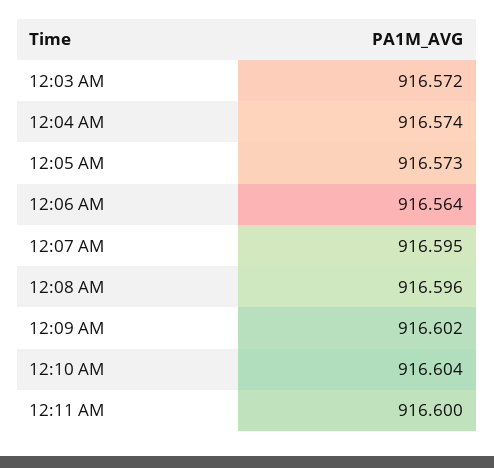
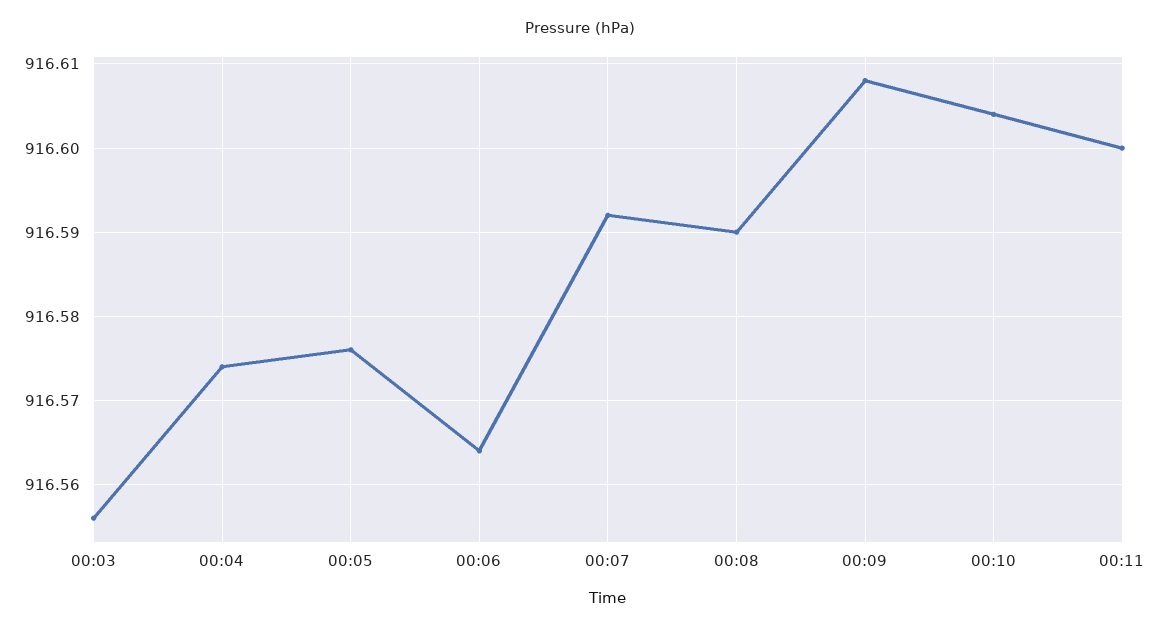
  {
-   "12:03 AM": 916.572,
+   "12:03 AM": 916.556,
    "12:04 AM": 916.574,
-   "12:05 AM": 916.573,
+   "12:05 AM": 916.576,
    "12:06 AM": 916.564,
-   "12:07 AM": 916.595,
+   "12:07 AM": 916.592,
-   "12:08 AM": 916.596,
+   "12:08 AM": 916.59,
-   "12:09 AM": 916.602,
+   "12:09 AM": 916.608,
    "12:10 AM": 916.604,
    "12:11 AM": 916.6
  }

